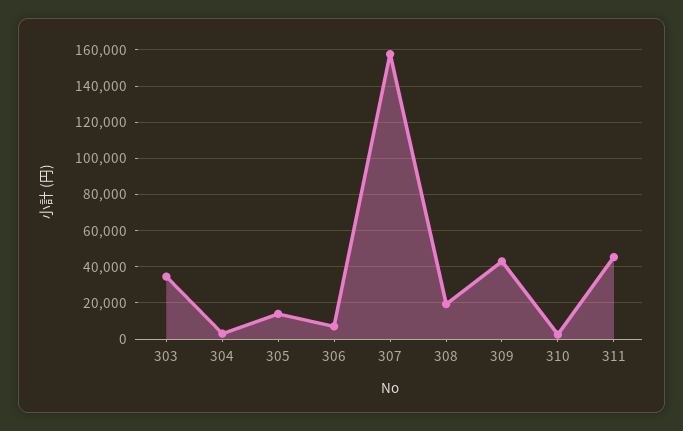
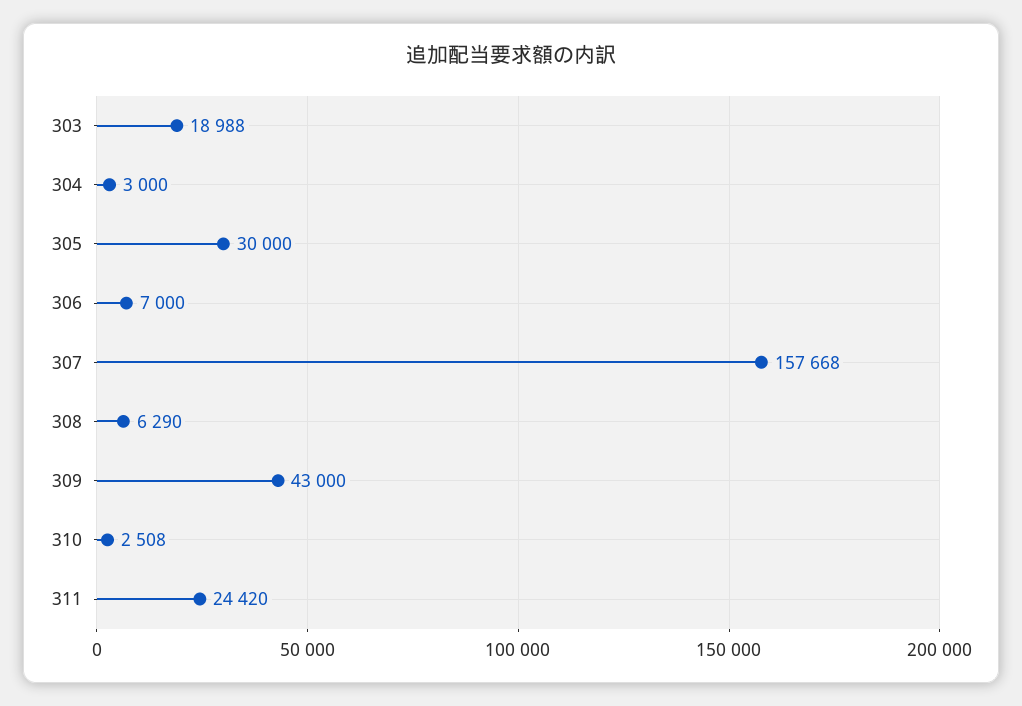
  {
-   "303": 35000,
+   "303": 18988,
    "304": 3000,
-   "305": 15000,
+   "305": 30000,
    "306": 7000,
    "307": 157668,
-   "308": 20000,
+   "308": 6290,
    "309": 43000,
    "310": 2508,
-   "311": 45000
+   "311": 24420
  }

